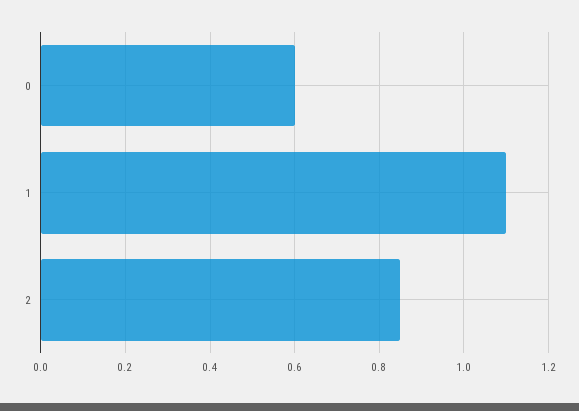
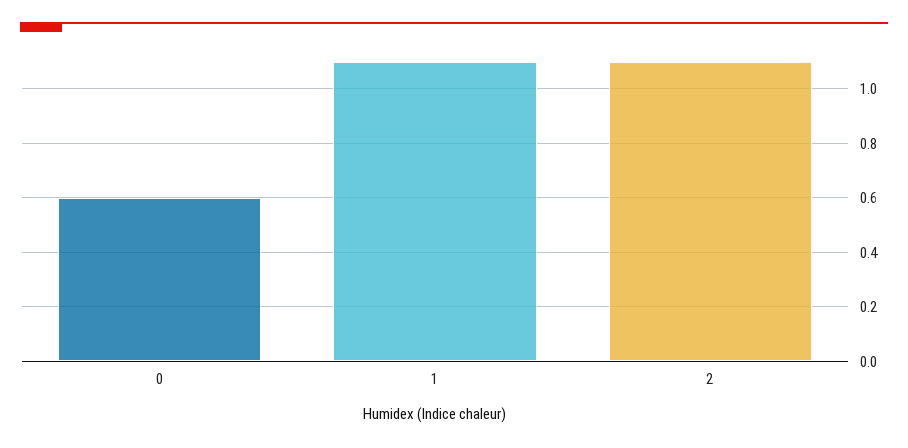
  {
    "0": 0.6,
    "1": 1.1,
-   "2": 0.85
+   "2": 1.1
  }

